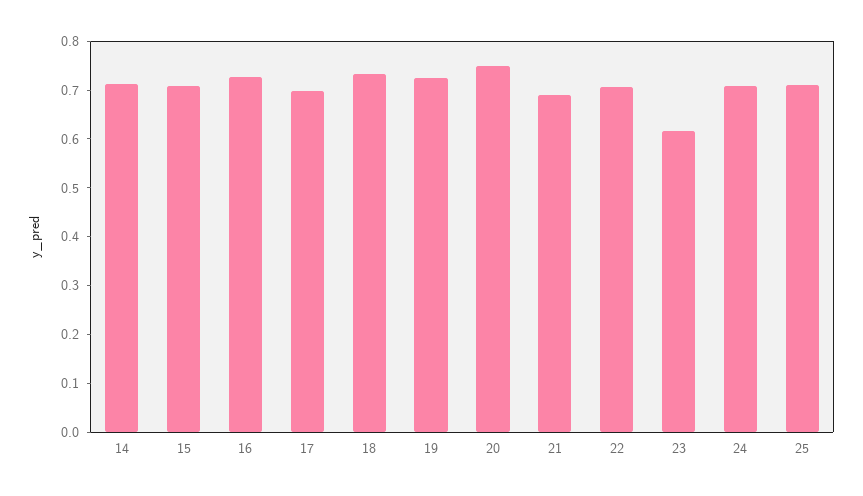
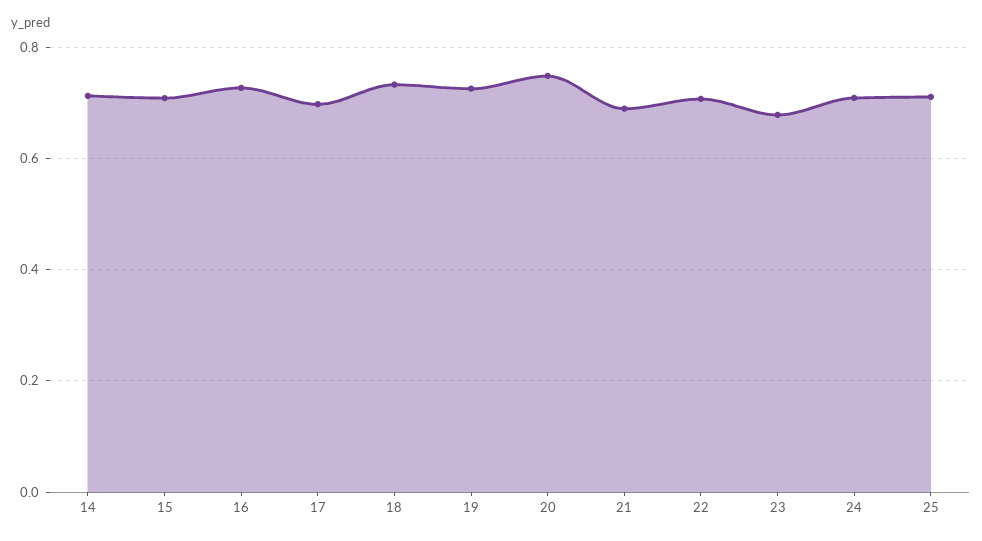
  {
    "14": 0.72,
    "15": 0.7,
    "16": 0.72,
    "17": 0.7,
    "18": 0.74,
    "19": 0.72,
    "20": 0.74,
    "21": 0.68,
    "22": 0.7,
-   "23": 0.62,
+   "23": 0.68,
    "24": 0.7,
    "25": 0.72
  }

